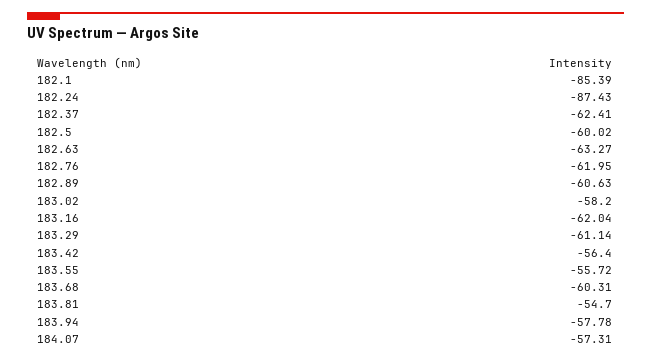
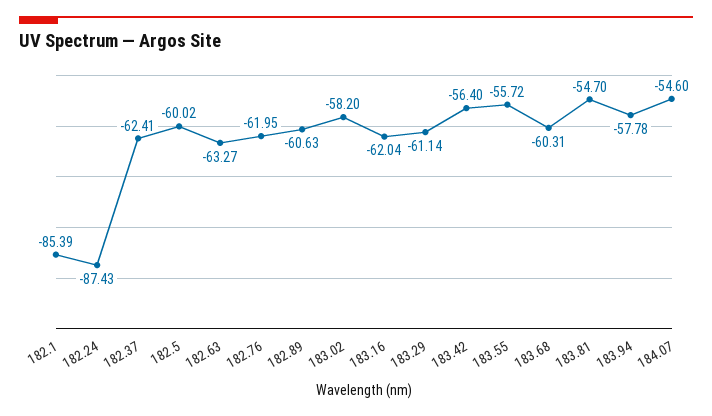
  {
    "182.1": -85.39,
    "182.24": -87.43,
    "182.37": -62.41,
    "182.5": -60.02,
    "182.63": -63.27,
    "182.76": -61.95,
    "182.89": -60.63,
    "183.02": -58.2,
    "183.16": -62.04,
    "183.29": -61.14,
    "183.42": -56.4,
    "183.55": -55.72,
    "183.68": -60.31,
    "183.81": -54.7,
    "183.94": -57.78,
-   "184.07": -57.31
+   "184.07": -54.6
  }

